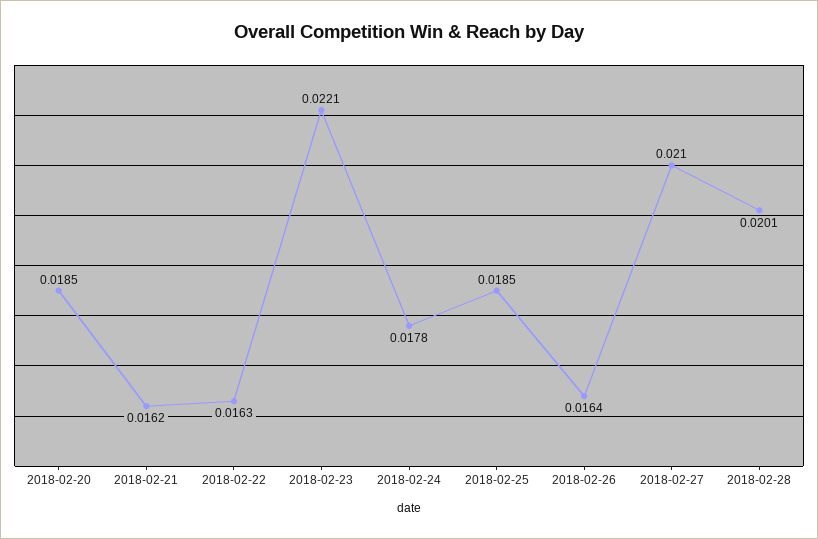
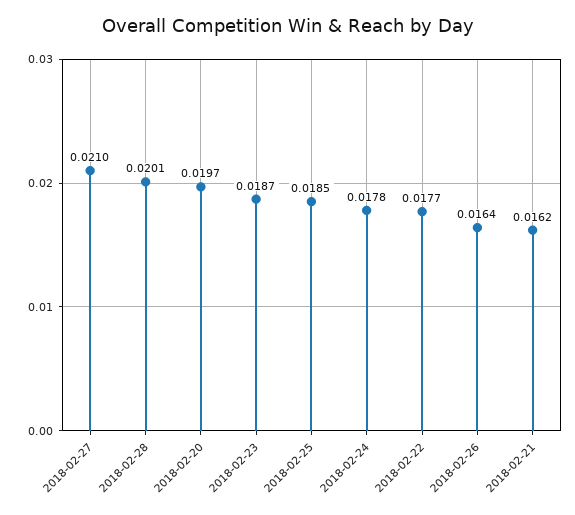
  {
-   "2018-02-20": 0.0185,
+   "2018-02-20": 0.0197,
    "2018-02-21": 0.0162,
-   "2018-02-22": 0.0163,
+   "2018-02-22": 0.0177,
-   "2018-02-23": 0.0221,
+   "2018-02-23": 0.0187,
    "2018-02-24": 0.0178,
    "2018-02-25": 0.0185,
    "2018-02-26": 0.0164,
    "2018-02-27": 0.021,
    "2018-02-28": 0.0201
  }

